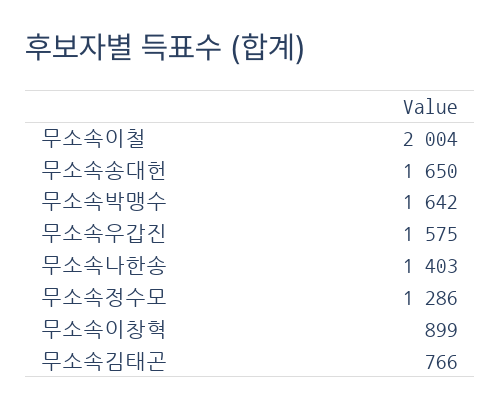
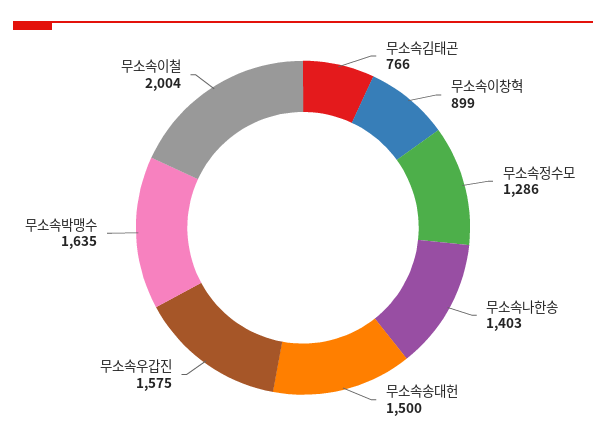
  {
    "무소속이철": 2004,
-   "무소속송대헌": 1650,
+   "무소속송대헌": 1500,
-   "무소속박맹수": 1642,
+   "무소속박맹수": 1635,
    "무소속우갑진": 1575,
    "무소속나한송": 1403,
    "무소속정수모": 1286,
    "무소속이창혁": 899,
    "무소속김태곤": 766
  }

